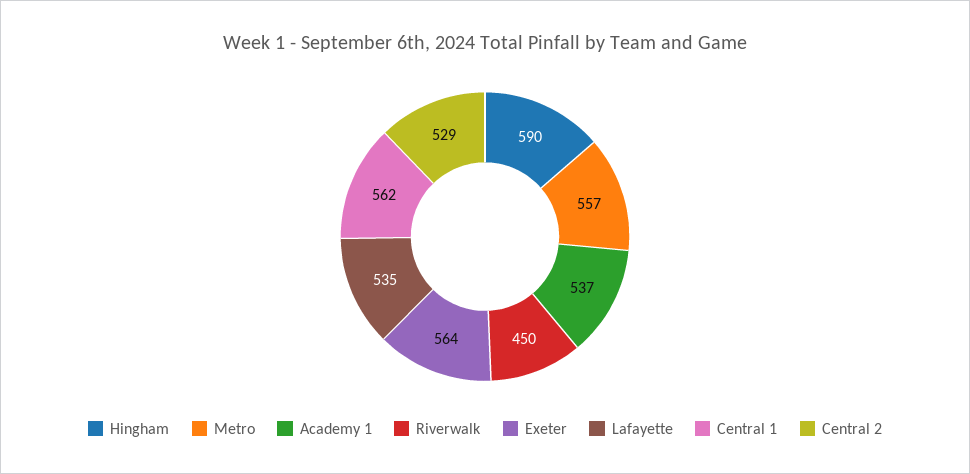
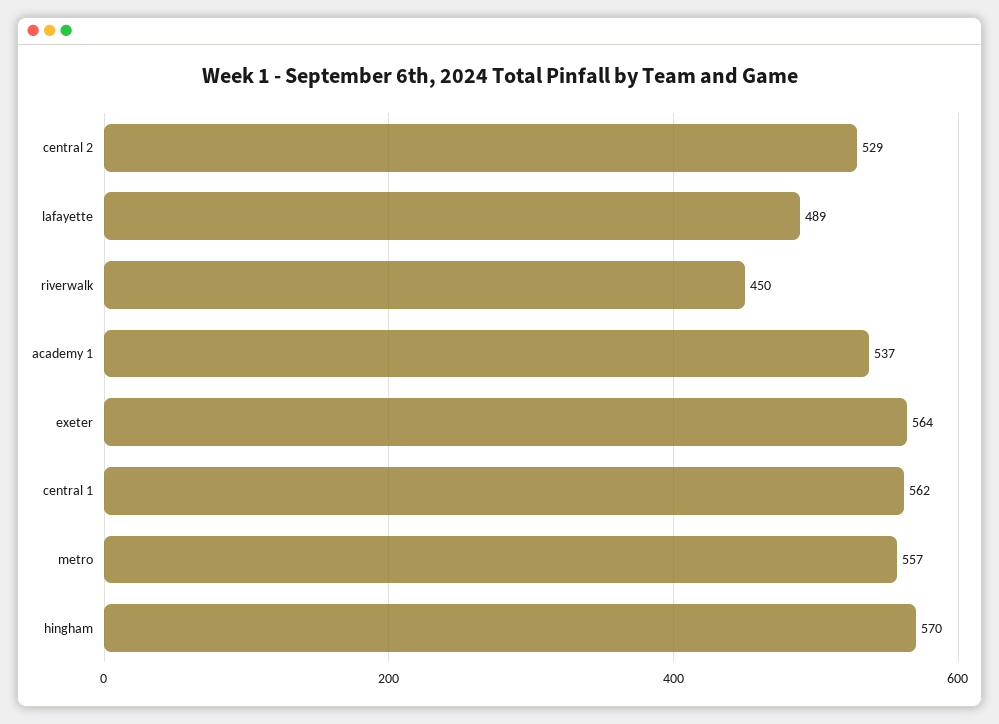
  {
-   "Hingham": 590,
+   "Hingham": 570,
    "Metro": 557,
    "Academy 1": 537,
    "Riverwalk": 450,
    "Exeter": 564,
-   "Lafayette": 535,
+   "Lafayette": 489,
    "Central 1": 562,
    "Central 2": 529
  }

